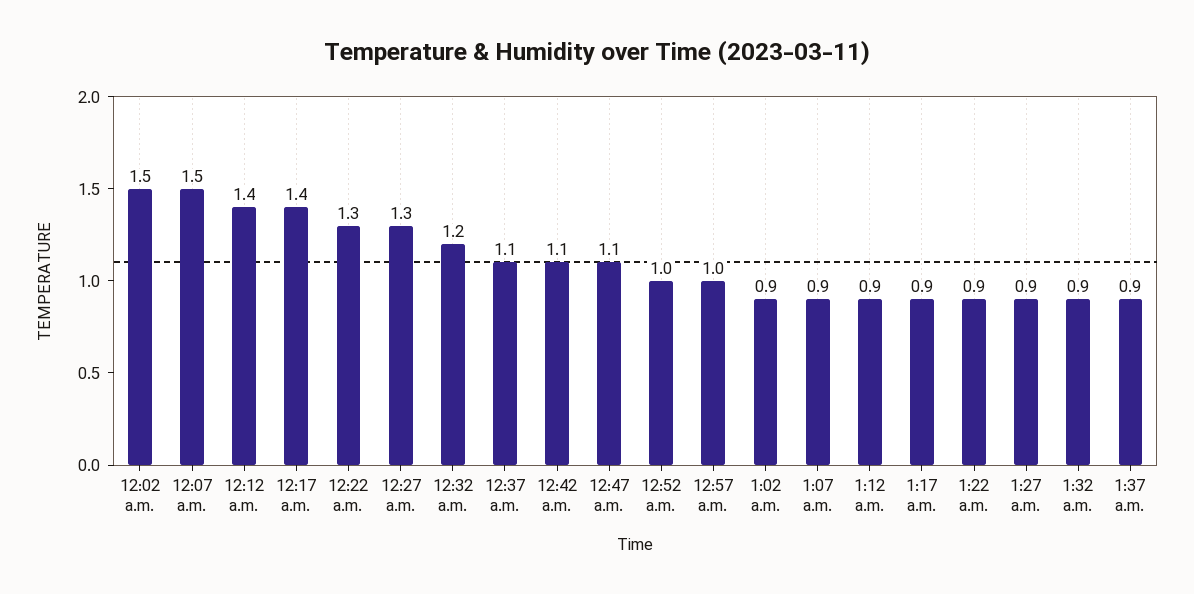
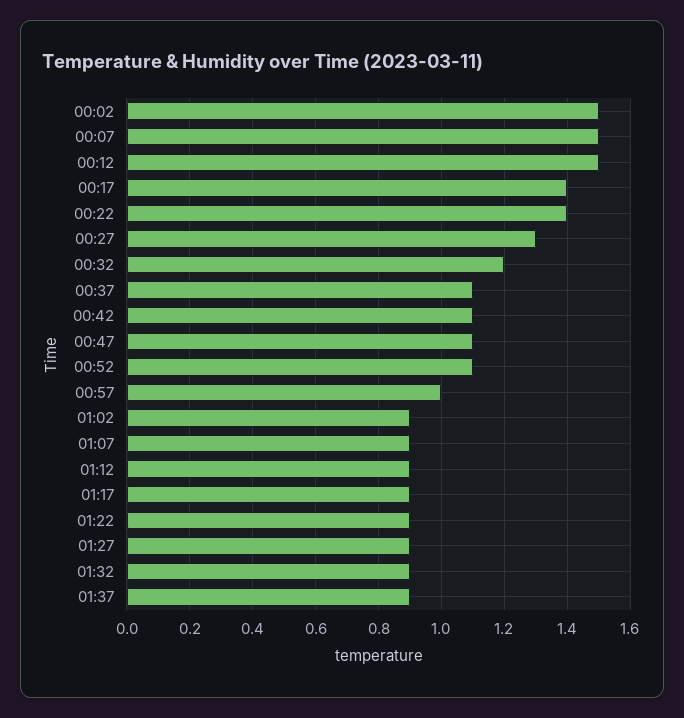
  {
    "12:02 a.m.": 1.5,
    "12:07 a.m.": 1.5,
-   "12:12 a.m.": 1.4,
+   "12:12 a.m.": 1.5,
    "12:17 a.m.": 1.4,
-   "12:22 a.m.": 1.3,
+   "12:22 a.m.": 1.4,
    "12:27 a.m.": 1.3,
    "12:32 a.m.": 1.2,
    "12:37 a.m.": 1.1,
    "12:42 a.m.": 1.1,
    "12:47 a.m.": 1.1,
-   "12:52 a.m.": 1,
+   "12:52 a.m.": 1.1,
    "12:57 a.m.": 1,
    "1:02 a.m.": 0.9,
    "1:07 a.m.": 0.9,
    "1:12 a.m.": 0.9,
    "1:17 a.m.": 0.9,
    "1:22 a.m.": 0.9,
    "1:27 a.m.": 0.9,
    "1:32 a.m.": 0.9,
    "1:37 a.m.": 0.9
  }

